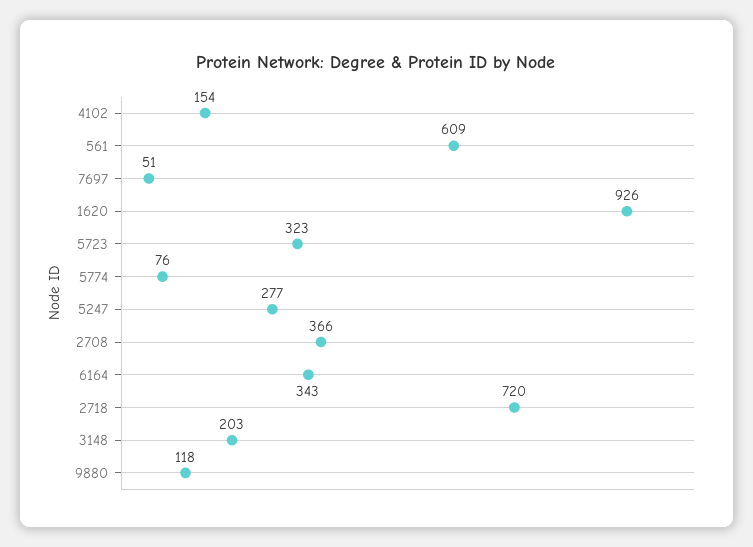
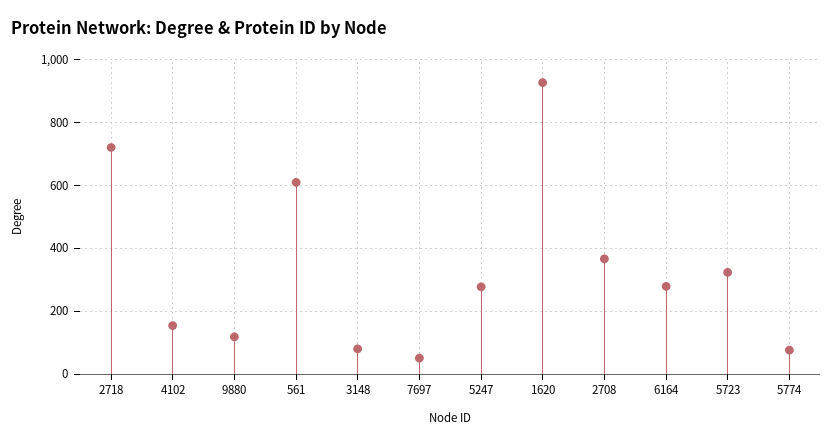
  {
    "4102": 154,
    "561": 609,
    "7697": 51,
    "1620": 926,
    "5723": 323,
    "5774": 76,
    "5247": 277,
    "2708": 366,
-   "6164": 343,
+   "6164": 280,
    "2718": 720,
-   "3148": 203,
+   "3148": 80,
    "9880": 118
  }

